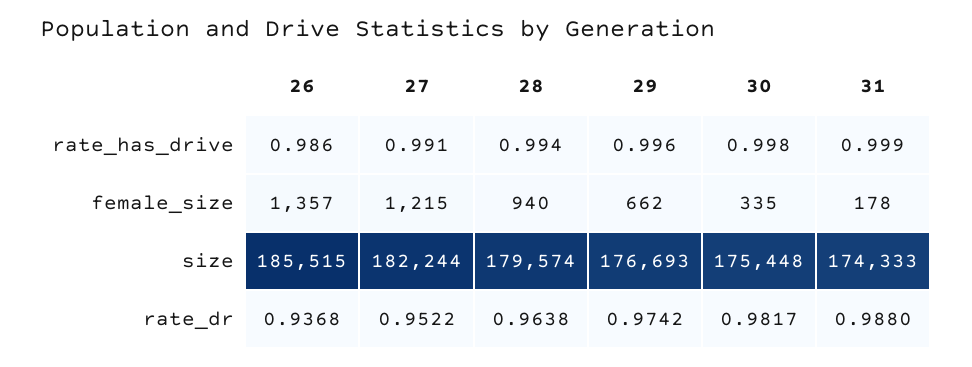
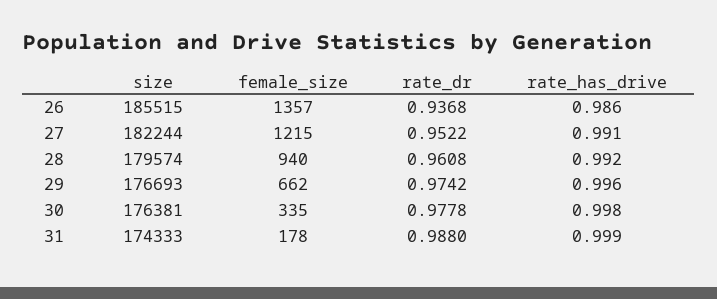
  {
    "26": {
      "rate_has_drive": 0.986,
      "female_size": 1357,
      "size": 185515,
      "rate_dr": 0.9368
    },
    "27": {
      "rate_has_drive": 0.991,
      "female_size": 1215,
      "size": 182244,
      "rate_dr": 0.9522
    },
    "28": {
-     "rate_has_drive": 0.994,
+     "rate_has_drive": 0.992,
      "female_size": 940,
      "size": 179574,
-     "rate_dr": 0.9638
+     "rate_dr": 0.9608
    },
    "29": {
      "rate_has_drive": 0.996,
      "female_size": 662,
      "size": 176693,
      "rate_dr": 0.9742
    },
    "30": {
      "rate_has_drive": 0.998,
      "female_size": 335,
-     "size": 175448,
+     "size": 176381,
-     "rate_dr": 0.9817
+     "rate_dr": 0.9778
    },
    "31": {
      "rate_has_drive": 0.999,
      "female_size": 178,
      "size": 174333,
      "rate_dr": 0.988
    }
  }

